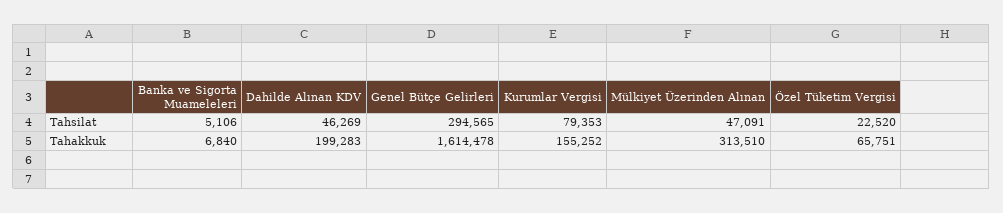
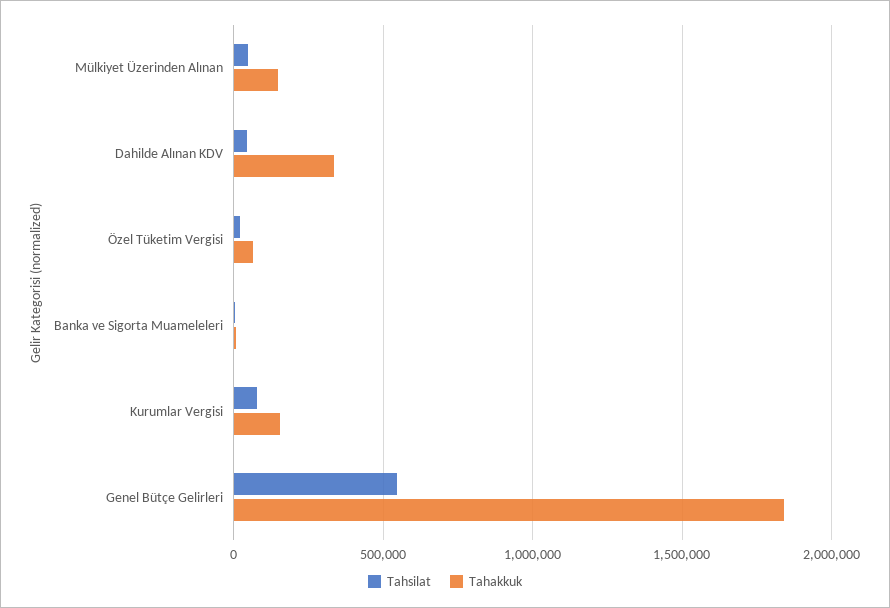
  {
    "Tahsilat": {
      "Banka ve Sigorta Muameleleri": 5106,
      "Dahilde Alınan KDV": 46269,
-     "Genel Bütçe Gelirleri": 294565,
+     "Genel Bütçe Gelirleri": 550000,
      "Kurumlar Vergisi": 79353,
      "Mülkiyet Üzerinden Alınan": 47091,
      "Özel Tüketim Vergisi": 22520
    },
    "Tahakkuk": {
      "Banka ve Sigorta Muameleleri": 6840,
-     "Dahilde Alınan KDV": 199283,
+     "Dahilde Alınan KDV": 350000,
-     "Genel Bütçe Gelirleri": 1614478,
+     "Genel Bütçe Gelirleri": 1850000,
      "Kurumlar Vergisi": 155252,
-     "Mülkiyet Üzerinden Alınan": 313510,
+     "Mülkiyet Üzerinden Alınan": 150000,
      "Özel Tüketim Vergisi": 65751
    }
  }

